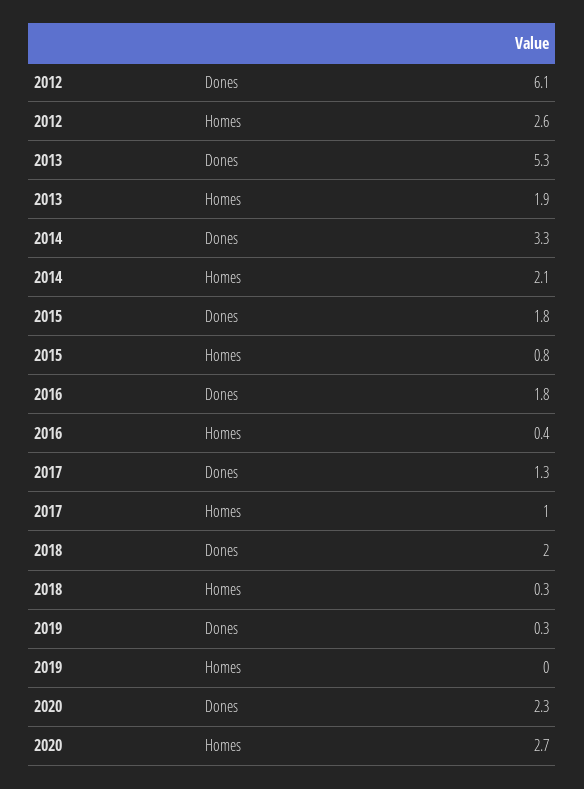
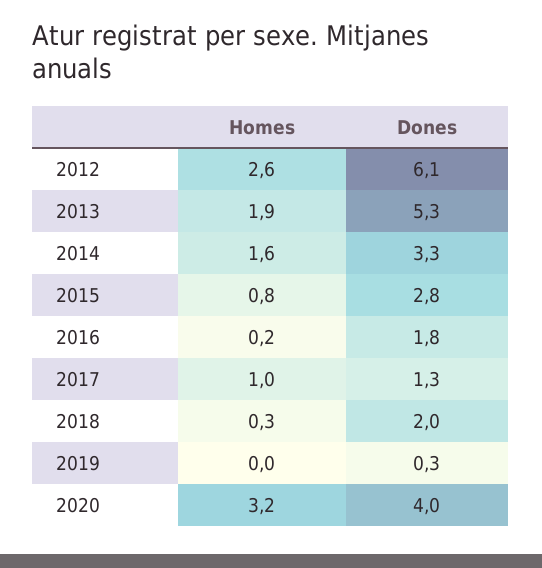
  {
    "2012": {
      "Dones": 6.1,
      "Homes": 2.6
    },
    "2013": {
      "Dones": 5.3,
      "Homes": 1.9
    },
    "2014": {
      "Dones": 3.3,
-     "Homes": 2.1
+     "Homes": 1.6
    },
    "2015": {
-     "Dones": 1.8,
+     "Dones": 2.8,
      "Homes": 0.8
    },
    "2016": {
      "Dones": 1.8,
-     "Homes": 0.4
+     "Homes": 0.2
    },
    "2017": {
      "Dones": 1.3,
      "Homes": 1
    },
    "2018": {
      "Dones": 2,
      "Homes": 0.3
    },
    "2019": {
      "Dones": 0.3,
      "Homes": 0
    },
    "2020": {
-     "Dones": 2.3,
+     "Dones": 4,
-     "Homes": 2.7
+     "Homes": 3.2
    }
  }

